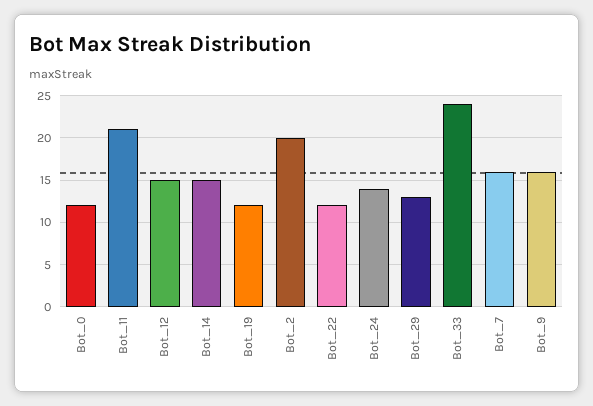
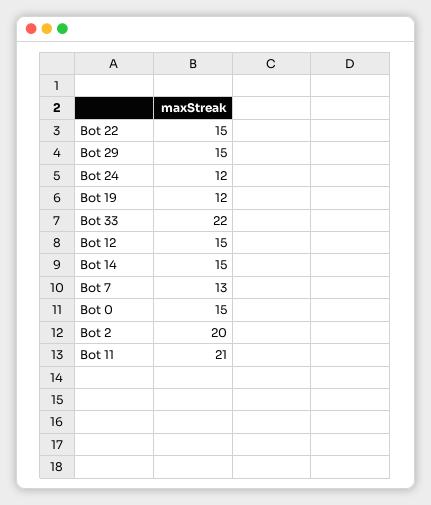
  {
-   "Bot_0": 12,
+   "Bot_0": 15,
    "Bot_11": 21,
    "Bot_12": 15,
    "Bot_14": 15,
    "Bot_19": 12,
    "Bot_2": 20,
-   "Bot_22": 12,
+   "Bot_22": 15,
-   "Bot_24": 14,
+   "Bot_24": 12,
-   "Bot_29": 13,
+   "Bot_29": 15,
-   "Bot_33": 24,
+   "Bot_33": 22,
-   "Bot_7": 16,
+   "Bot_7": 13
-   "Bot_9": 16
  }

